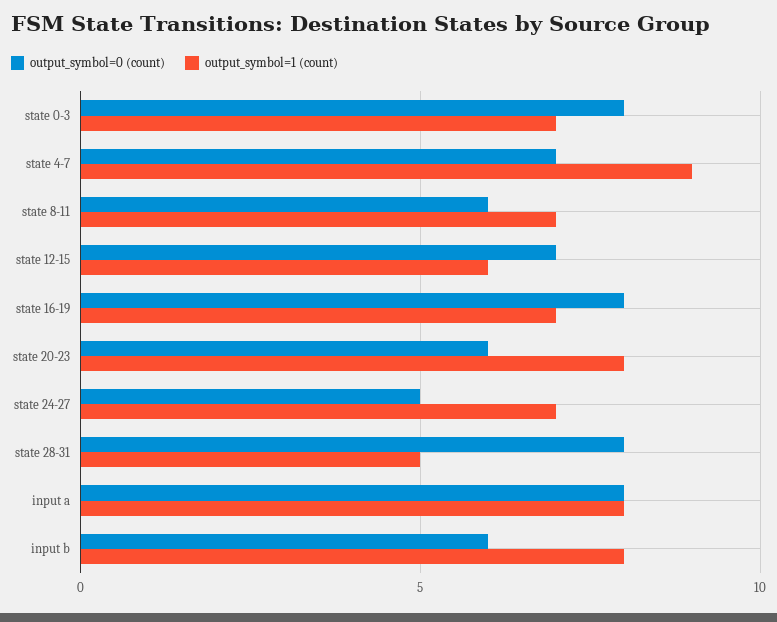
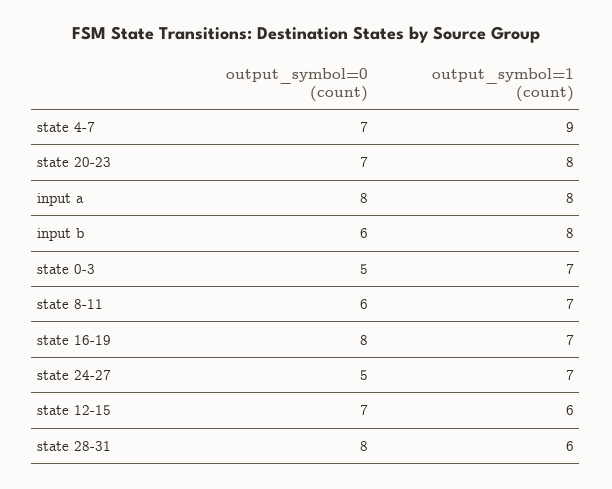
  {
    "output_symbol=0 (count)": {
-     "state 0-3": 8,
+     "state 0-3": 5,
      "state 4-7": 7,
      "state 8-11": 6,
      "state 12-15": 7,
      "state 16-19": 8,
-     "state 20-23": 6,
+     "state 20-23": 7,
      "state 24-27": 5,
      "state 28-31": 8,
      "input a": 8,
      "input b": 6
    },
    "output_symbol=1 (count)": {
      "state 0-3": 7,
      "state 4-7": 9,
      "state 8-11": 7,
      "state 12-15": 6,
      "state 16-19": 7,
      "state 20-23": 8,
      "state 24-27": 7,
-     "state 28-31": 5,
+     "state 28-31": 6,
      "input a": 8,
      "input b": 8
    }
  }

